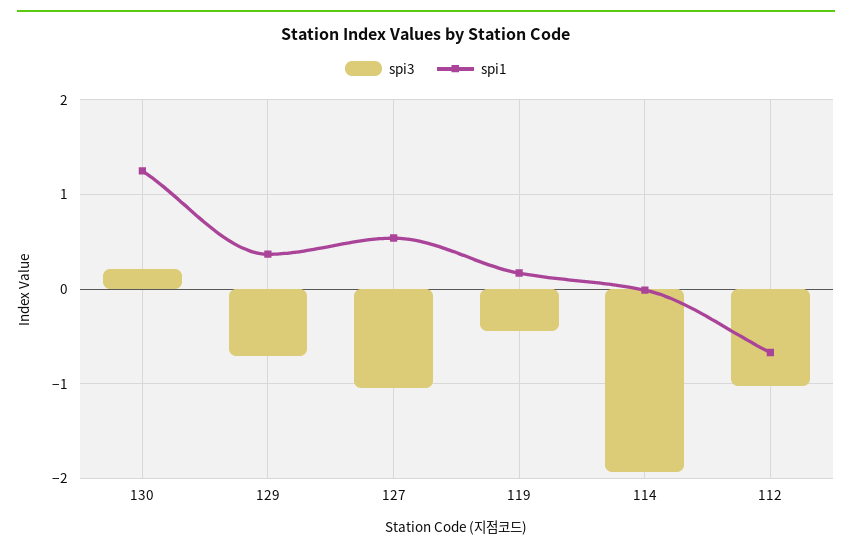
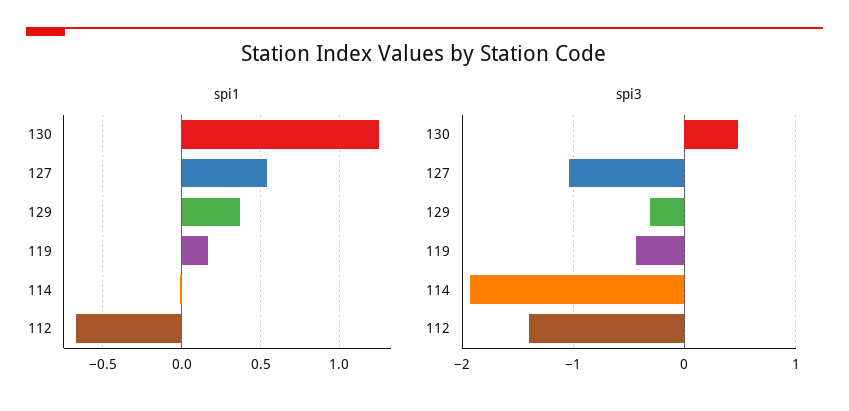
  {
    "spi3": {
-     "130": 0.2,
+     "130": 0.5,
-     "129": -0.7,
+     "129": -0.3,
      "127": -1,
      "119": -0.4,
      "114": -1.9,
-     "112": -1
+     "112": -1.4
    },
    "spi1": {
      "130": 1.25,
      "129": 0.35,
      "127": 0.55,
      "119": 0.15,
      "114": 0,
      "112": -0.65
    }
  }

